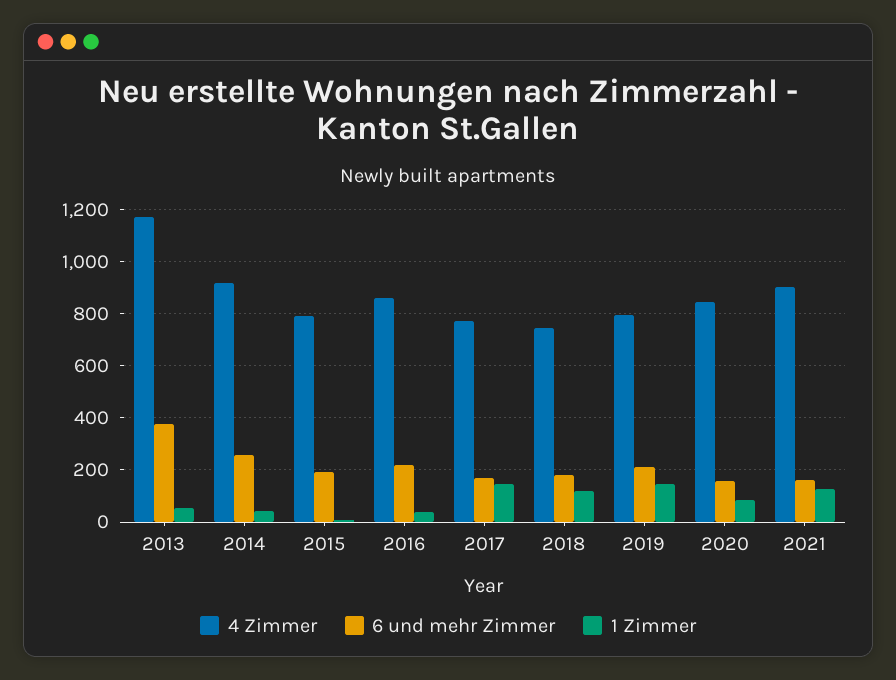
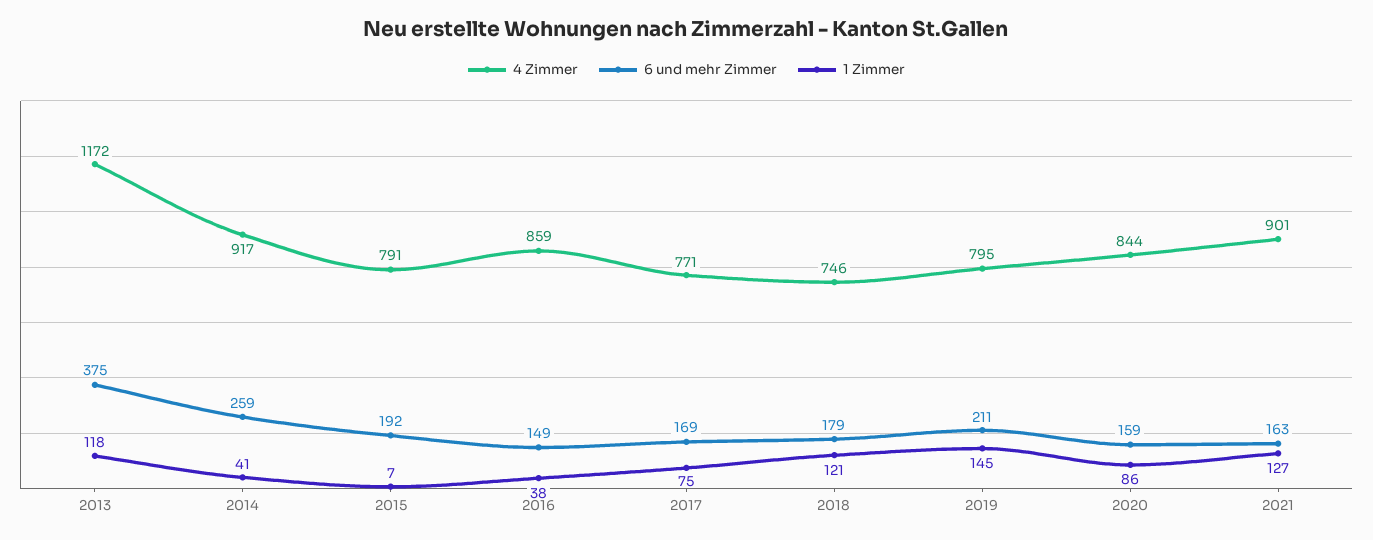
  {
    "4 Zimmer": {
      "2013": 1172,
      "2014": 917,
      "2015": 791,
      "2016": 859,
      "2017": 771,
      "2018": 746,
      "2019": 795,
      "2020": 844,
      "2021": 901
    },
    "6 und mehr Zimmer": {
      "2013": 375,
      "2014": 259,
      "2015": 192,
-     "2016": 225,
+     "2016": 149,
      "2017": 169,
      "2018": 179,
      "2019": 211,
      "2020": 159,
      "2021": 163
    },
    "1 Zimmer": {
-     "2013": 50,
+     "2013": 118,
      "2014": 41,
      "2015": 7,
      "2016": 38,
-     "2017": 150,
+     "2017": 75,
      "2018": 121,
      "2019": 145,
      "2020": 86,
      "2021": 127
    }
  }

